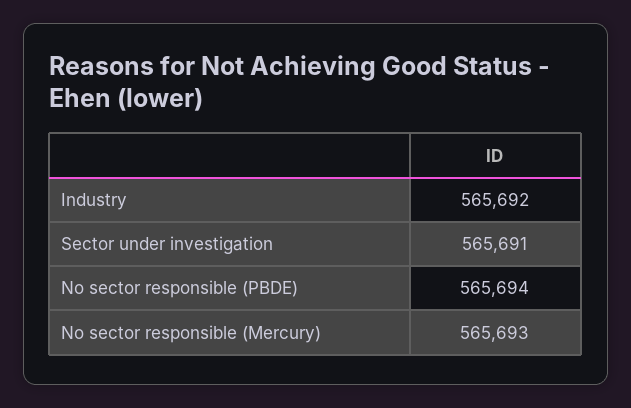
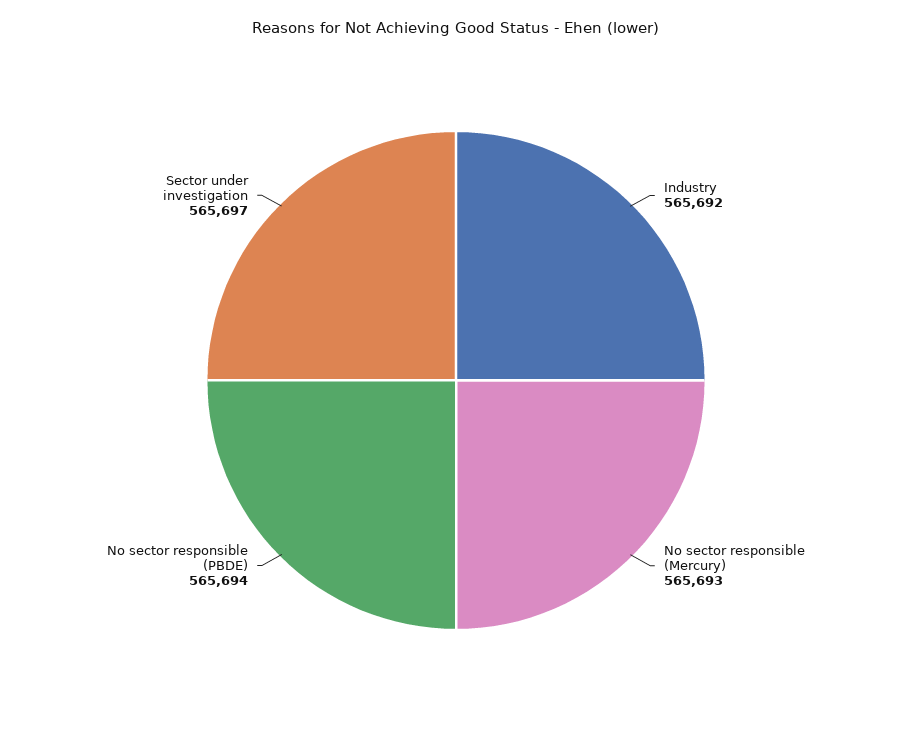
  {
    "Industry": 565692,
-   "Sector under investigation": 565691,
+   "Sector under investigation": 565697,
    "No sector responsible (PBDE)": 565694,
    "No sector responsible (Mercury)": 565693
  }

